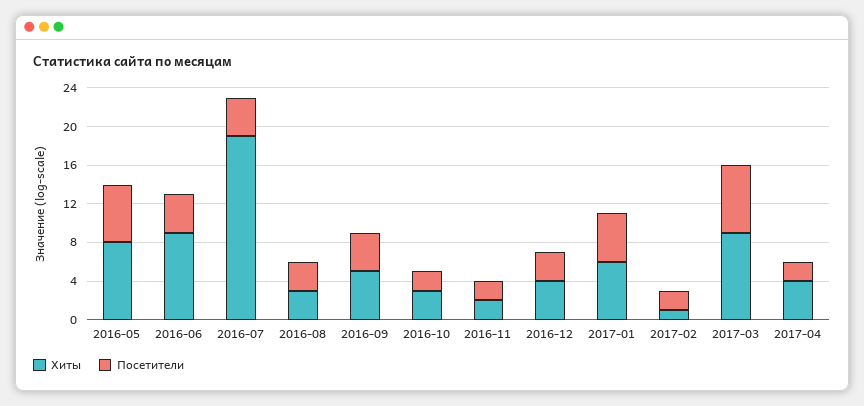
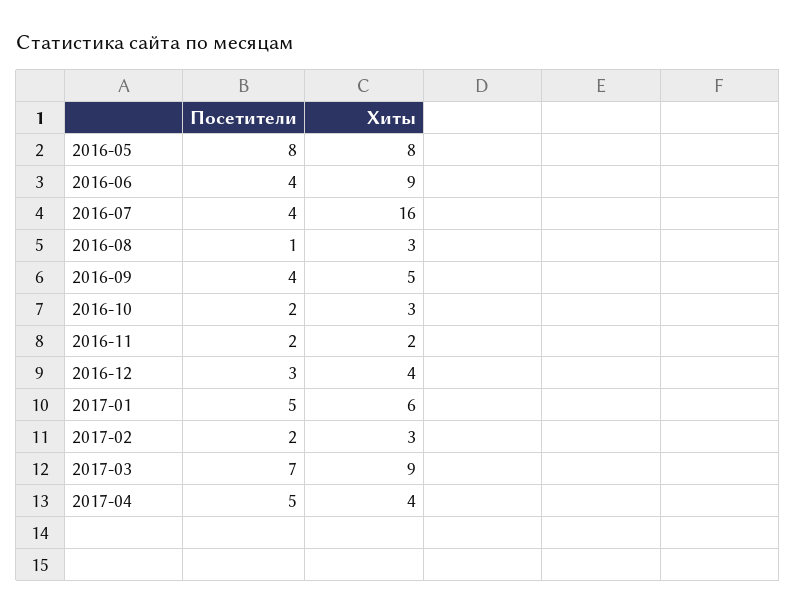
  {
    "Хиты": {
      "2016-05": 8,
      "2016-06": 9,
-     "2016-07": 19,
+     "2016-07": 16,
      "2016-08": 3,
      "2016-09": 5,
      "2016-10": 3,
      "2016-11": 2,
      "2016-12": 4,
      "2017-01": 6,
-     "2017-02": 1,
+     "2017-02": 3,
      "2017-03": 9,
      "2017-04": 4
    },
    "Посетители": {
-     "2016-05": 6,
+     "2016-05": 8,
      "2016-06": 4,
      "2016-07": 4,
-     "2016-08": 3,
+     "2016-08": 1,
      "2016-09": 4,
      "2016-10": 2,
      "2016-11": 2,
      "2016-12": 3,
      "2017-01": 5,
      "2017-02": 2,
      "2017-03": 7,
-     "2017-04": 2
+     "2017-04": 5
    }
  }

